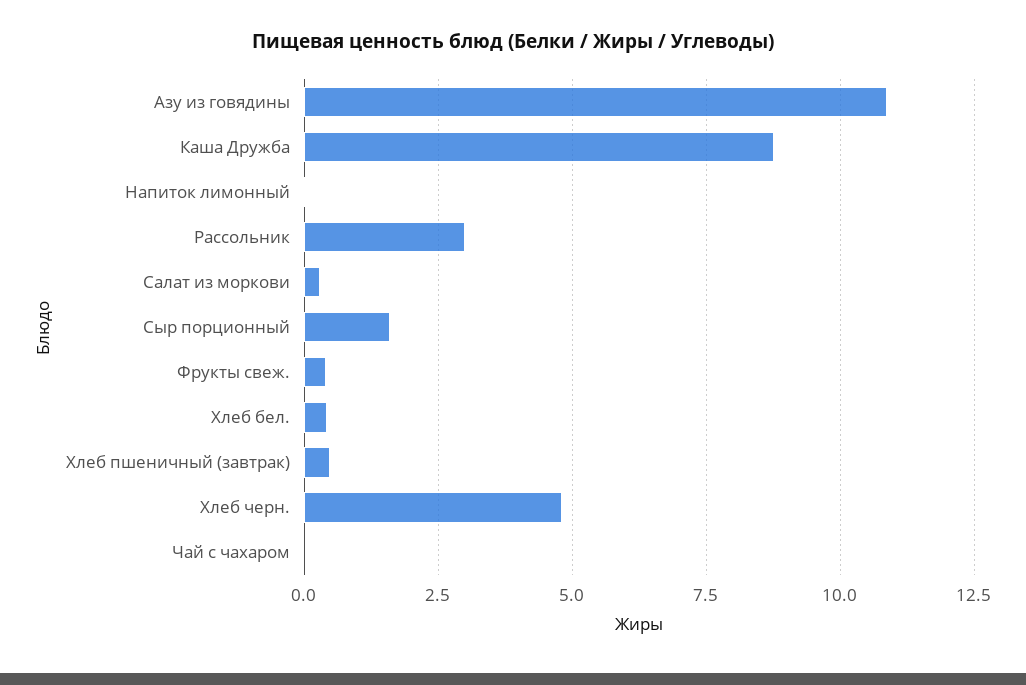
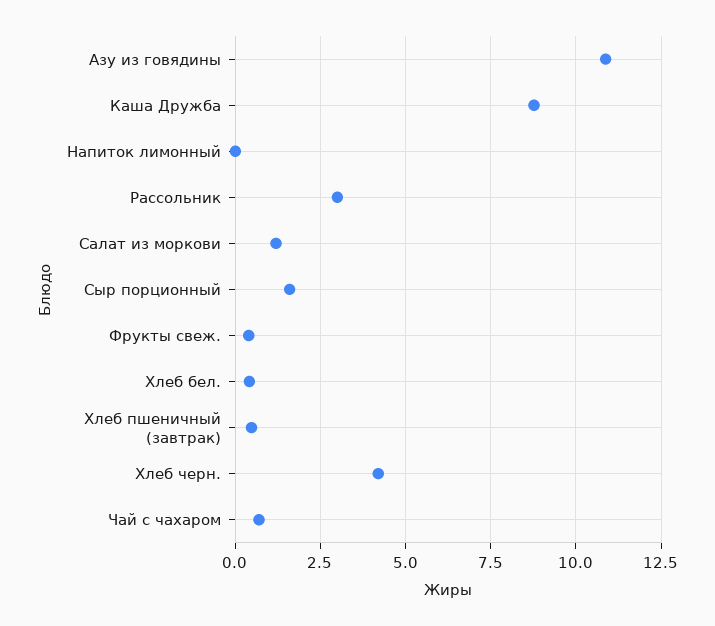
  {
    "Азу из говядины": 10.75,
    "Каша Дружба": 8.75,
    "Напиток лимонный": 0,
    "Рассольник": 3,
-   "Салат из моркови": 0.25,
+   "Салат из моркови": 1.25,
    "Сыр порционный": 1.5,
    "Фрукты свеж.": 0.5,
    "Хлеб бел.": 0.5,
    "Хлеб пшеничный (завтрак)": 0.5,
-   "Хлеб черн.": 4.75,
+   "Хлеб черн.": 4.25,
-   "Чай с чахаром": 0
+   "Чай с чахаром": 0.75
  }

